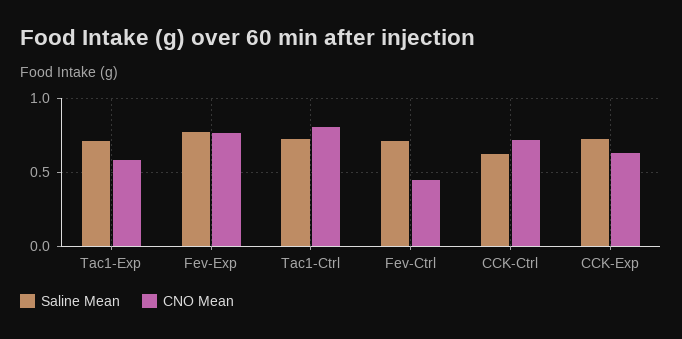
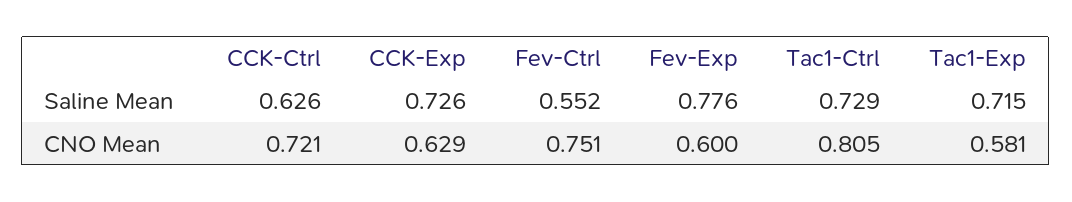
  {
    "Saline Mean": {
      "Tac1-Exp": 0.715,
      "Fev-Exp": 0.776,
      "Tac1-Ctrl": 0.729,
-     "Fev-Ctrl": 0.7,
+     "Fev-Ctrl": 0.552,
      "CCK-Ctrl": 0.626,
      "CCK-Exp": 0.726
    },
    "CNO Mean": {
      "Tac1-Exp": 0.581,
-     "Fev-Exp": 0.75,
+     "Fev-Exp": 0.6,
      "Tac1-Ctrl": 0.805,
-     "Fev-Ctrl": 0.45,
+     "Fev-Ctrl": 0.751,
      "CCK-Ctrl": 0.721,
      "CCK-Exp": 0.629
    }
  }

